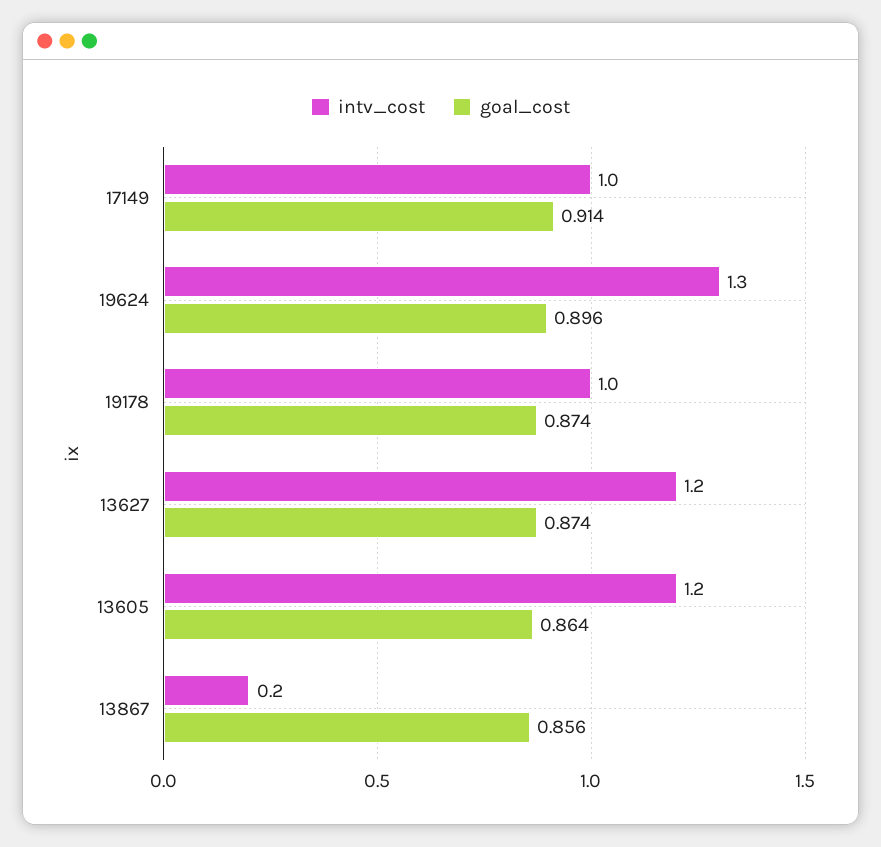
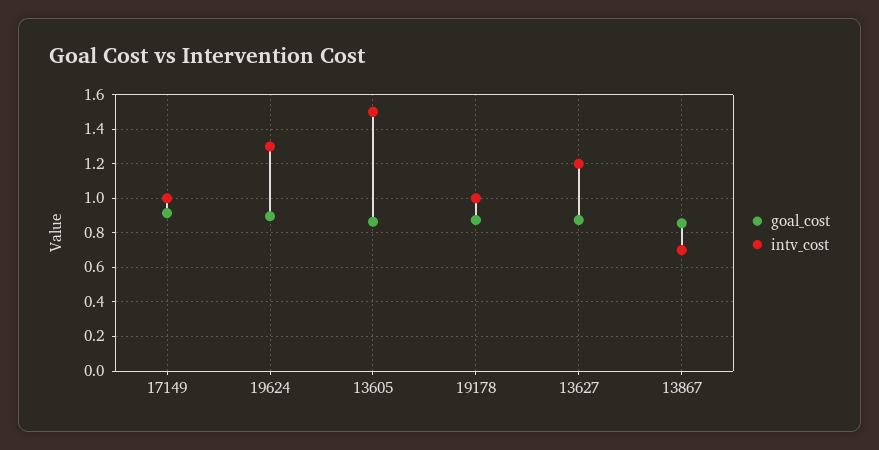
  {
    "intv_cost": {
      "17149": 1,
      "19624": 1.3,
      "19178": 1,
      "13627": 1.2,
-     "13605": 1.2,
+     "13605": 1.5,
-     "13867": 0.2
+     "13867": 0.7
    },
    "goal_cost": {
      "17149": 0.914,
      "19624": 0.896,
      "19178": 0.874,
      "13627": 0.874,
      "13605": 0.864,
      "13867": 0.856
    }
  }

